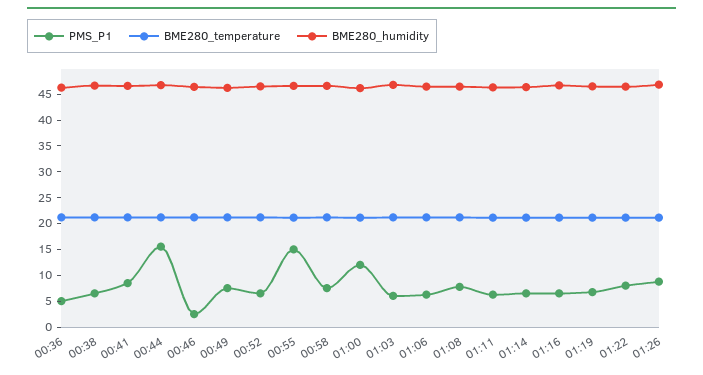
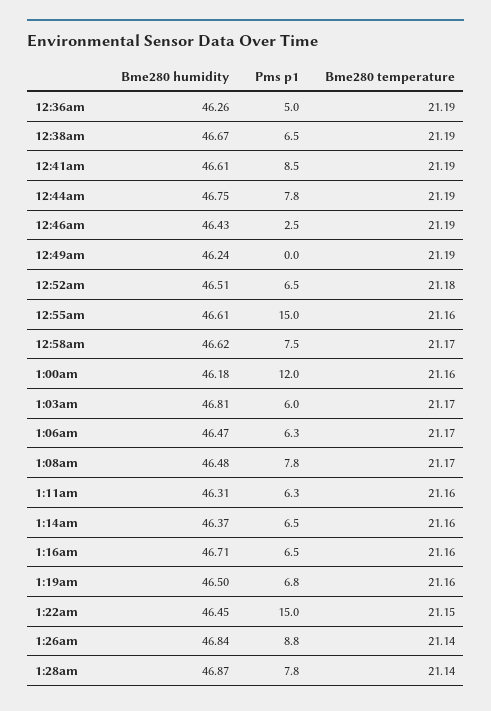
  {
    "PMS_P1": {
      "00:36": 5,
      "00:38": 6.5,
      "00:41": 8.5,
-     "00:44": 15,
+     "00:44": 7.8,
      "00:46": 2.5,
-     "00:49": 7.5,
+     "00:49": 0,
      "00:52": 6.5,
      "00:55": 15,
      "00:58": 7.5,
      "01:00": 12,
      "01:03": 6,
      "01:06": 6.3,
      "01:08": 7.8,
      "01:11": 6.3,
      "01:14": 6.5,
      "01:16": 6.5,
      "01:19": 6.8,
-     "01:22": 7.5,
+     "01:22": 15,
-     "01:26": 8.8
+     "01:26": 8.8,
+     "1:28am": 7.8
    },
    "BME280_temperature": {
      "00:36": 21.19,
      "00:38": 21.19,
      "00:41": 21.19,
      "00:44": 21.19,
      "00:46": 21.19,
      "00:49": 21.19,
      "00:52": 21.18,
      "00:55": 21.16,
      "00:58": 21.17,
      "01:00": 21.16,
      "01:03": 21.17,
      "01:06": 21.17,
      "01:08": 21.17,
      "01:11": 21.16,
      "01:14": 21.16,
      "01:16": 21.16,
      "01:19": 21.16,
      "01:22": 21.15,
-     "01:26": 21.14
+     "01:26": 21.14,
+     "1:28am": 21.14
    },
    "BME280_humidity": {
      "00:36": 46.26,
      "00:38": 46.67,
      "00:41": 46.61,
      "00:44": 46.75,
      "00:46": 46.43,
      "00:49": 46.24,
      "00:52": 46.51,
      "00:55": 46.61,
      "00:58": 46.62,
      "01:00": 46.18,
      "01:03": 46.81,
      "01:06": 46.47,
      "01:08": 46.48,
      "01:11": 46.31,
      "01:14": 46.37,
      "01:16": 46.71,
      "01:19": 46.5,
      "01:22": 46.45,
-     "01:26": 46.84
+     "01:26": 46.84,
+     "1:28am": 46.87
    }
  }

